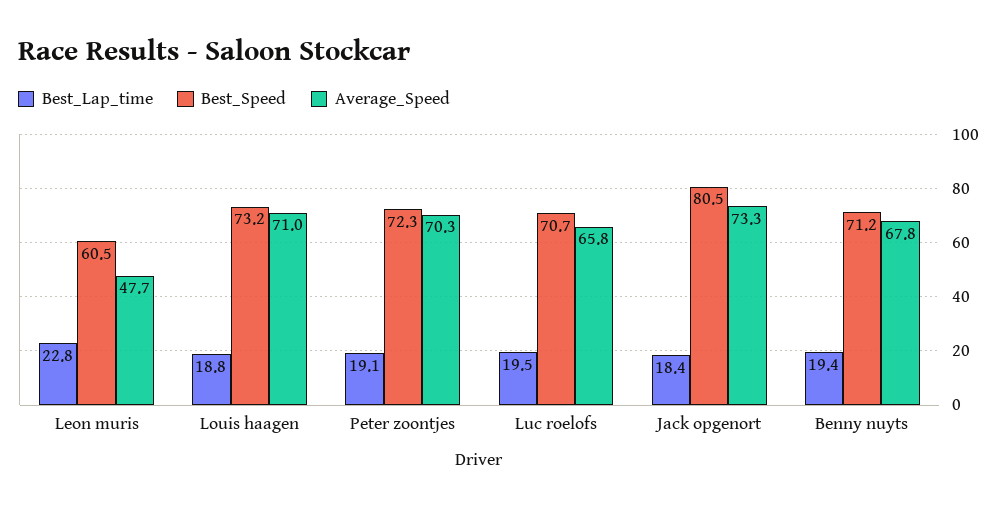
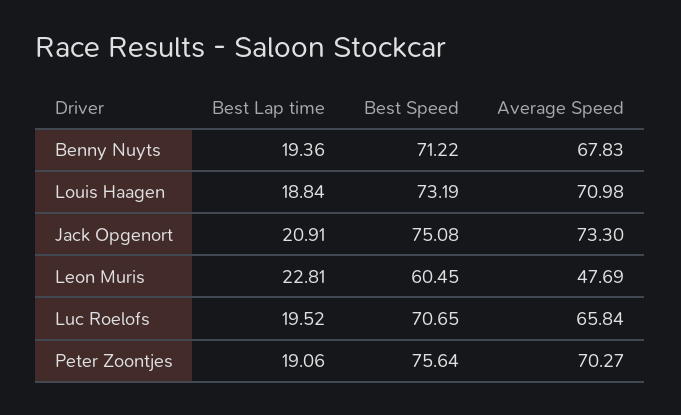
  {
    "Best_Lap_time": {
      "Leon muris": 22.81,
      "Louis haagen": 18.84,
      "Peter zoontjes": 19.06,
      "Luc roelofs": 19.52,
-     "Jack opgenort": 18.4,
+     "Jack opgenort": 20.91,
      "Benny nuyts": 19.36
    },
    "Best_Speed": {
      "Leon muris": 60.45,
      "Louis haagen": 73.19,
-     "Peter zoontjes": 72.3,
+     "Peter zoontjes": 75.64,
      "Luc roelofs": 70.65,
-     "Jack opgenort": 80.5,
+     "Jack opgenort": 75.08,
      "Benny nuyts": 71.22
    },
    "Average_Speed": {
      "Leon muris": 47.69,
      "Louis haagen": 70.98,
      "Peter zoontjes": 70.27,
      "Luc roelofs": 65.84,
      "Jack opgenort": 73.3,
      "Benny nuyts": 67.83
    }
  }

